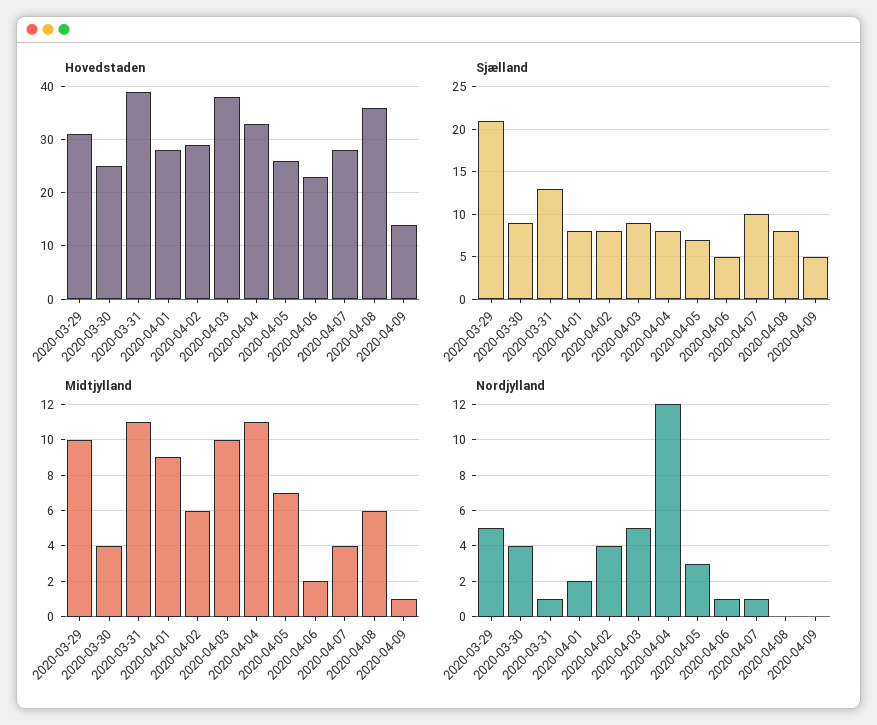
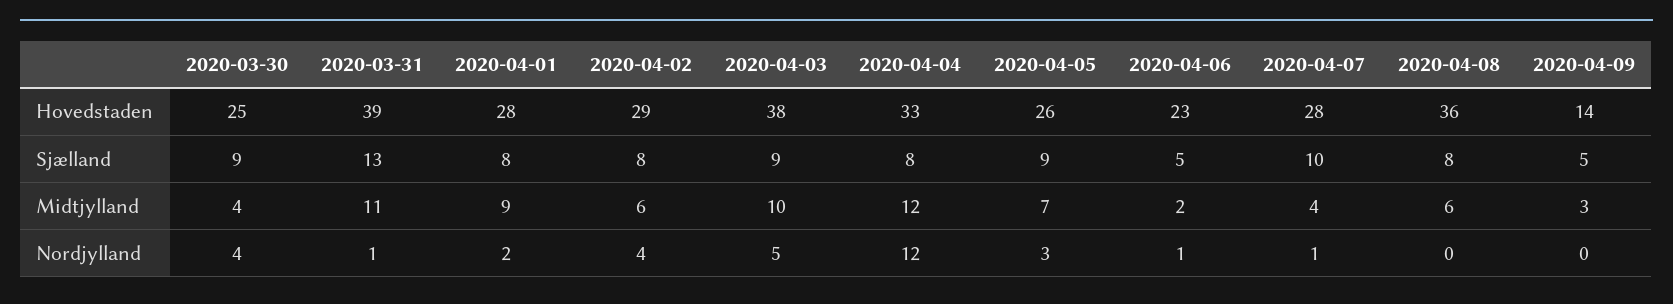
  {
    "Hovedstaden": {
-     "2020-03-29": 30,
      "2020-03-30": 25,
      "2020-03-31": 39,
      "2020-04-01": 28,
      "2020-04-02": 29,
      "2020-04-03": 38,
      "2020-04-04": 33,
      "2020-04-05": 26,
      "2020-04-06": 23,
      "2020-04-07": 28,
      "2020-04-08": 36,
      "2020-04-09": 14
    },
    "Sjælland": {
-     "2020-03-29": 21,
      "2020-03-30": 9,
      "2020-03-31": 13,
      "2020-04-01": 8,
      "2020-04-02": 8,
      "2020-04-03": 9,
      "2020-04-04": 8,
-     "2020-04-05": 7,
+     "2020-04-05": 9,
      "2020-04-06": 5,
      "2020-04-07": 10,
      "2020-04-08": 8,
      "2020-04-09": 5
    },
    "Midtjylland": {
-     "2020-03-29": 10,
      "2020-03-30": 4,
      "2020-03-31": 11,
      "2020-04-01": 9,
      "2020-04-02": 6,
      "2020-04-03": 10,
-     "2020-04-04": 11,
+     "2020-04-04": 12,
      "2020-04-05": 7,
      "2020-04-06": 2,
      "2020-04-07": 4,
      "2020-04-08": 6,
-     "2020-04-09": 1
+     "2020-04-09": 3
    },
    "Nordjylland": {
-     "2020-03-29": 5,
      "2020-03-30": 4,
      "2020-03-31": 1,
      "2020-04-01": 2,
      "2020-04-02": 4,
      "2020-04-03": 5,
      "2020-04-04": 12,
      "2020-04-05": 3,
      "2020-04-06": 1,
      "2020-04-07": 1,
      "2020-04-08": 0,
      "2020-04-09": 0
    }
  }

